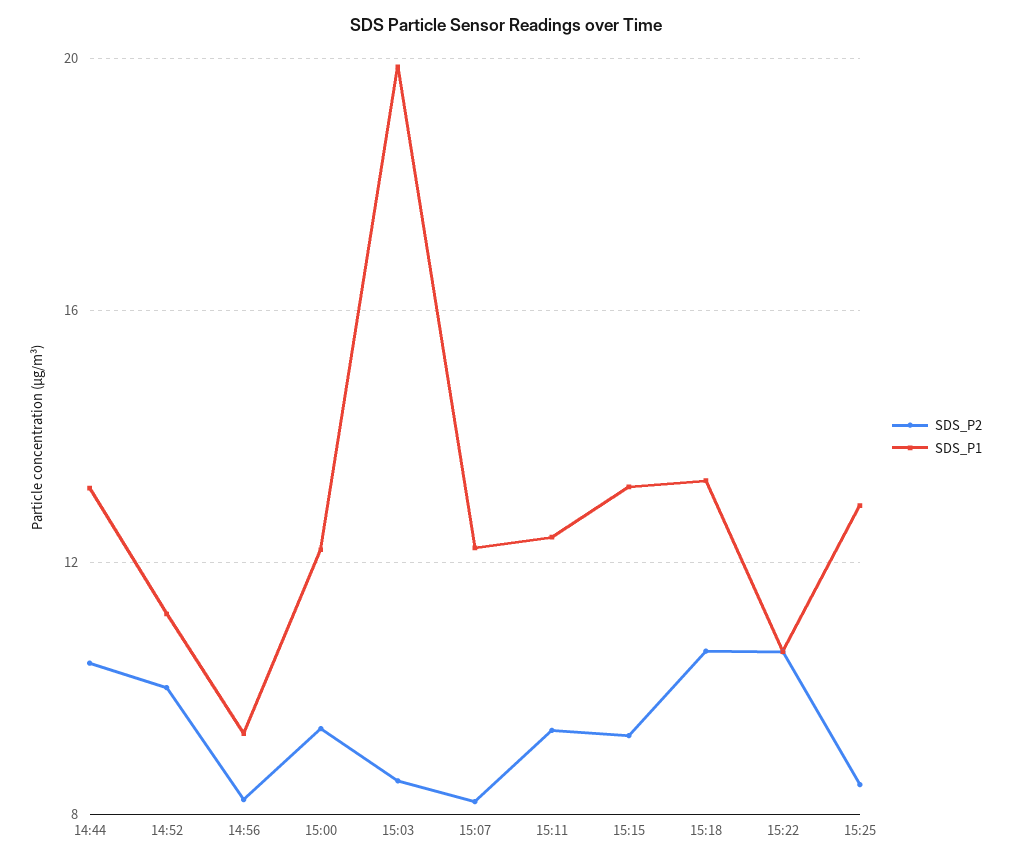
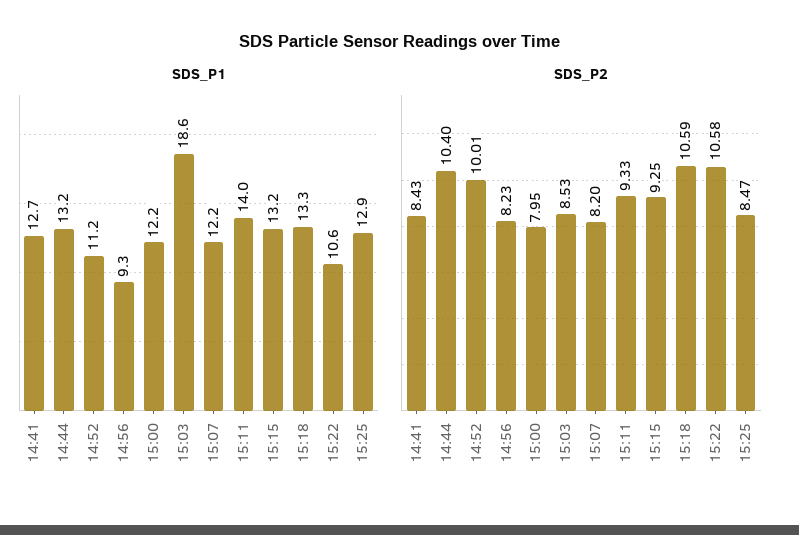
  {
    "SDS_P2": {
      "14:44": 10.4,
      "14:52": 10.01,
      "14:56": 8.23,
-     "15:00": 9.5,
+     "15:00": 7.95,
      "15:03": 8.53,
      "15:07": 8.2,
      "15:11": 9.33,
      "15:15": 9.25,
      "15:18": 10.59,
      "15:22": 10.58,
-     "15:25": 8.47
+     "15:25": 8.47,
+     "14:41": 8.43
    },
    "SDS_P1": {
      "14:44": 13.2,
      "14:52": 11.2,
      "14:56": 9.3,
      "15:00": 12.2,
-     "15:03": 20,
+     "15:03": 18.6,
      "15:07": 12.2,
-     "15:11": 12.5,
+     "15:11": 14,
      "15:15": 13.2,
      "15:18": 13.3,
      "15:22": 10.6,
-     "15:25": 12.9
+     "15:25": 12.9,
+     "14:41": 12.7
    }
  }

